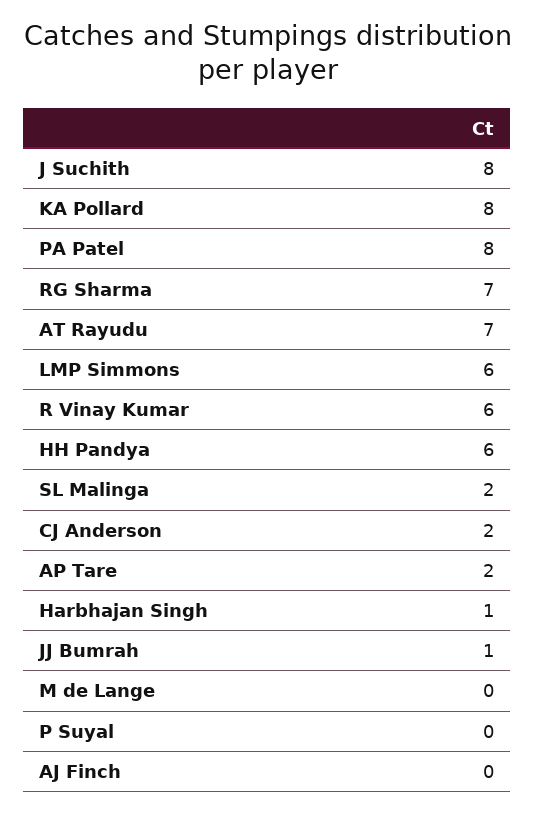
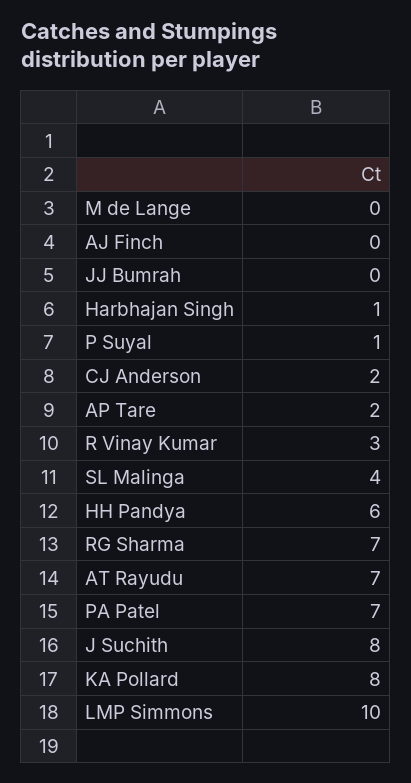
  {
    "J Suchith": 8,
    "KA Pollard": 8,
-   "PA Patel": 8,
+   "PA Patel": 7,
    "RG Sharma": 7,
    "AT Rayudu": 7,
-   "LMP Simmons": 6,
+   "LMP Simmons": 10,
-   "R Vinay Kumar": 6,
+   "R Vinay Kumar": 3,
    "HH Pandya": 6,
-   "SL Malinga": 2,
+   "SL Malinga": 4,
    "CJ Anderson": 2,
    "AP Tare": 2,
    "Harbhajan Singh": 1,
-   "JJ Bumrah": 1,
+   "JJ Bumrah": 0,
    "M de Lange": 0,
-   "P Suyal": 0,
+   "P Suyal": 1,
    "AJ Finch": 0
  }

